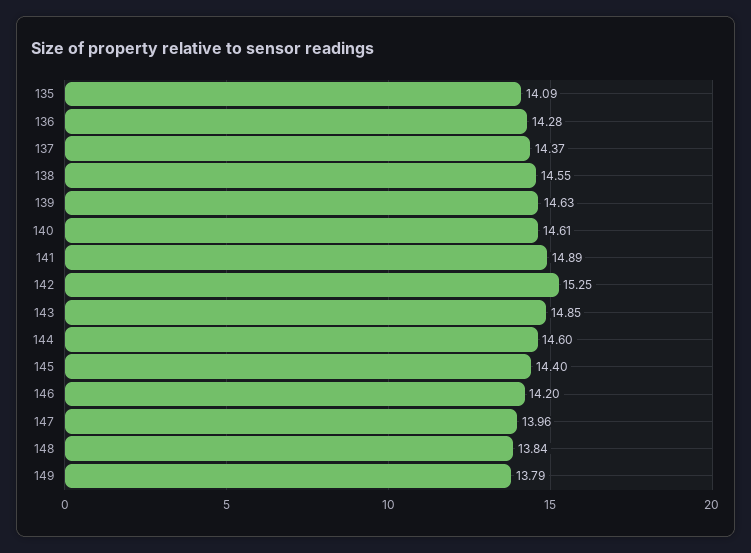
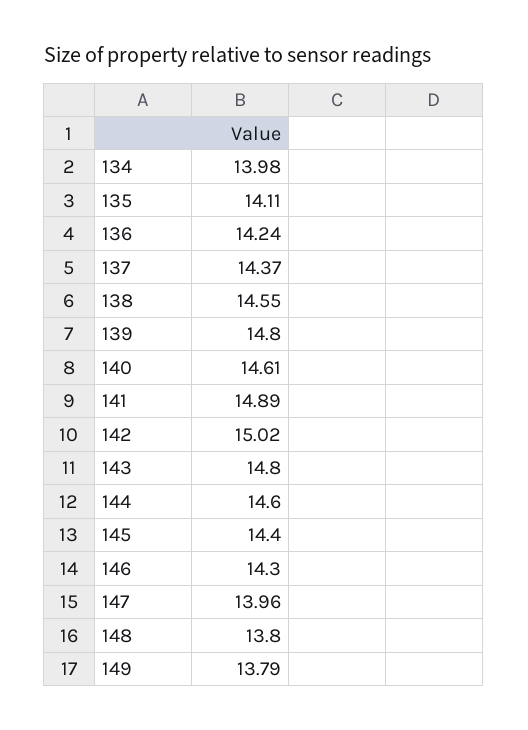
  {
-   "135": 14.09,
+   "135": 14.11,
-   "136": 14.28,
+   "136": 14.24,
    "137": 14.37,
    "138": 14.55,
-   "139": 14.63,
+   "139": 14.8,
    "140": 14.61,
    "141": 14.89,
-   "142": 15.25,
+   "142": 15.02,
-   "143": 14.85,
+   "143": 14.8,
    "144": 14.6,
    "145": 14.4,
-   "146": 14.2,
+   "146": 14.3,
    "147": 13.96,
-   "148": 13.84,
+   "148": 13.8,
-   "149": 13.79
+   "149": 13.79,
+   "134": 13.98
  }

